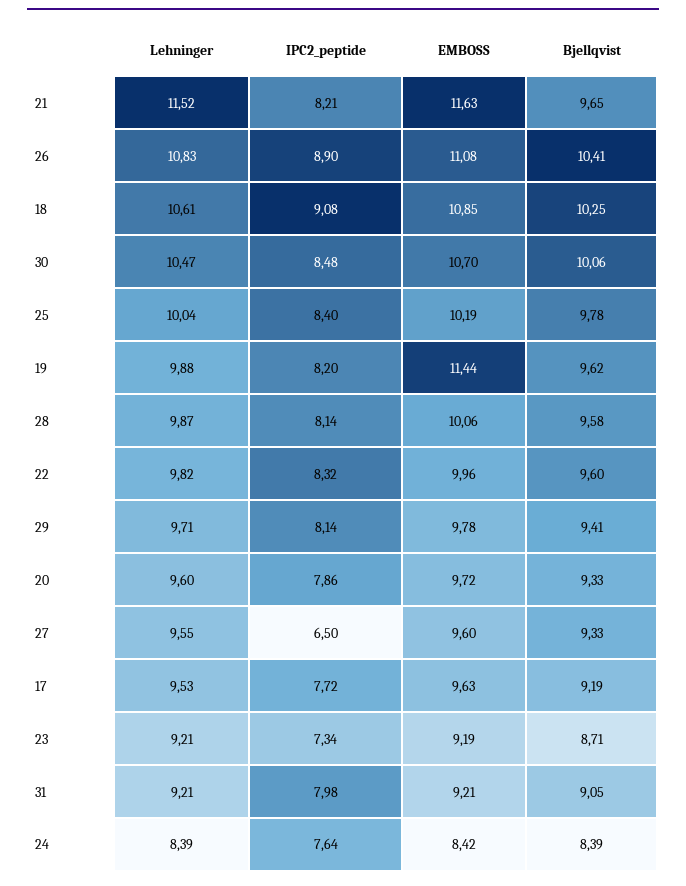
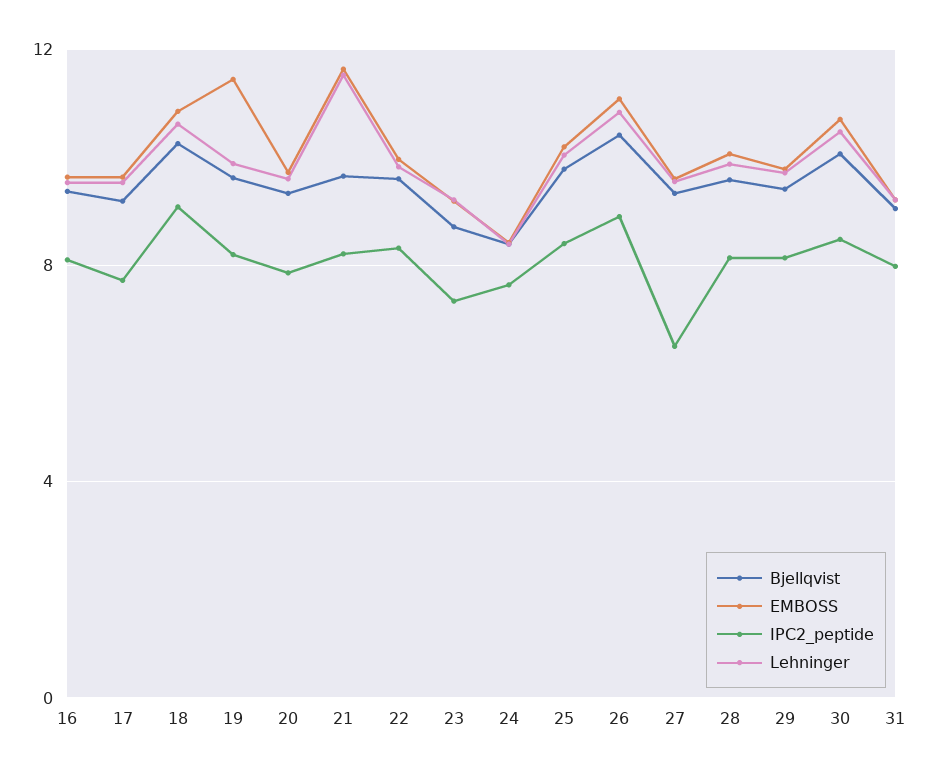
  {
    "Lehninger": {
      "21": 11.52,
      "26": 10.83,
      "18": 10.61,
      "30": 10.47,
      "25": 10.04,
      "19": 9.88,
      "28": 9.87,
      "22": 9.82,
      "29": 9.71,
      "20": 9.6,
      "27": 9.55,
      "17": 9.53,
      "23": 9.21,
      "31": 9.21,
-     "24": 8.39
+     "24": 8.39,
+     "16": 9.5
    },
    "IPC2_peptide": {
      "21": 8.21,
      "26": 8.9,
      "18": 9.08,
      "30": 8.48,
      "25": 8.4,
      "19": 8.2,
      "28": 8.14,
      "22": 8.32,
      "29": 8.14,
      "20": 7.86,
      "27": 6.5,
      "17": 7.72,
      "23": 7.34,
      "31": 7.98,
-     "24": 7.64
+     "24": 7.64,
+     "16": 8
    },
    "EMBOSS": {
      "21": 11.63,
      "26": 11.08,
      "18": 10.85,
      "30": 10.7,
      "25": 10.19,
      "19": 11.44,
      "28": 10.06,
      "22": 9.96,
      "29": 9.78,
      "20": 9.72,
      "27": 9.6,
      "17": 9.63,
      "23": 9.19,
      "31": 9.21,
-     "24": 8.42
+     "24": 8.42,
+     "16": 9.5
    },
    "Bjellqvist": {
      "21": 9.65,
      "26": 10.41,
      "18": 10.25,
      "30": 10.06,
      "25": 9.78,
      "19": 9.62,
      "28": 9.58,
      "22": 9.6,
      "29": 9.41,
      "20": 9.33,
      "27": 9.33,
      "17": 9.19,
      "23": 8.71,
      "31": 9.05,
-     "24": 8.39
+     "24": 8.39,
+     "16": 9.5
    }
  }

